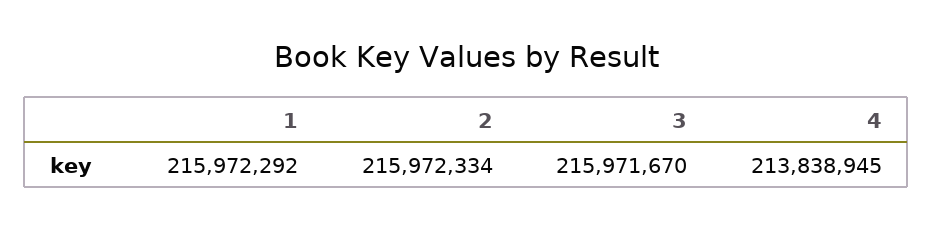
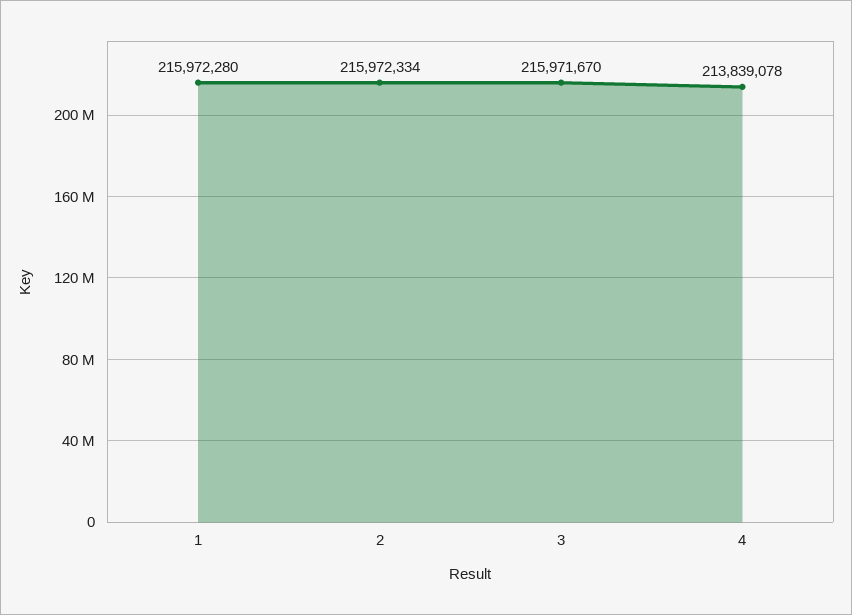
  {
-   "1": 215972292,
+   "1": 215972280,
    "2": 215972334,
    "3": 215971670,
-   "4": 213838945
+   "4": 213839078
  }

